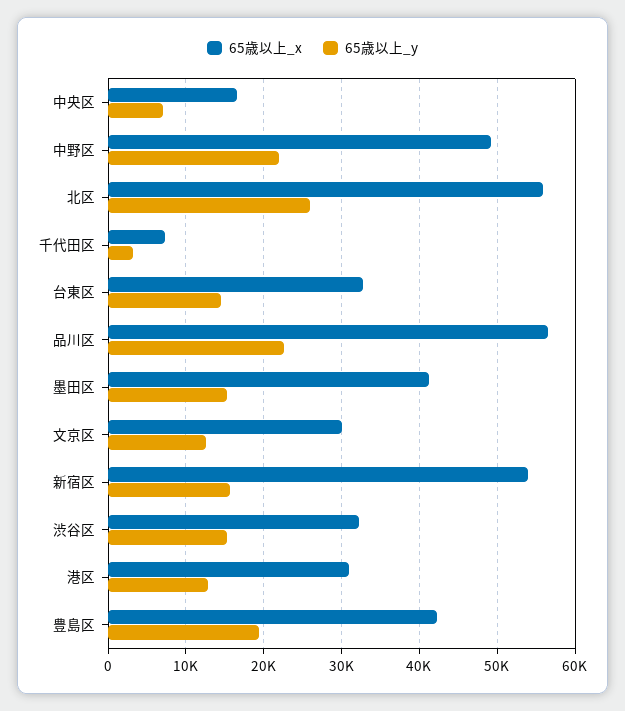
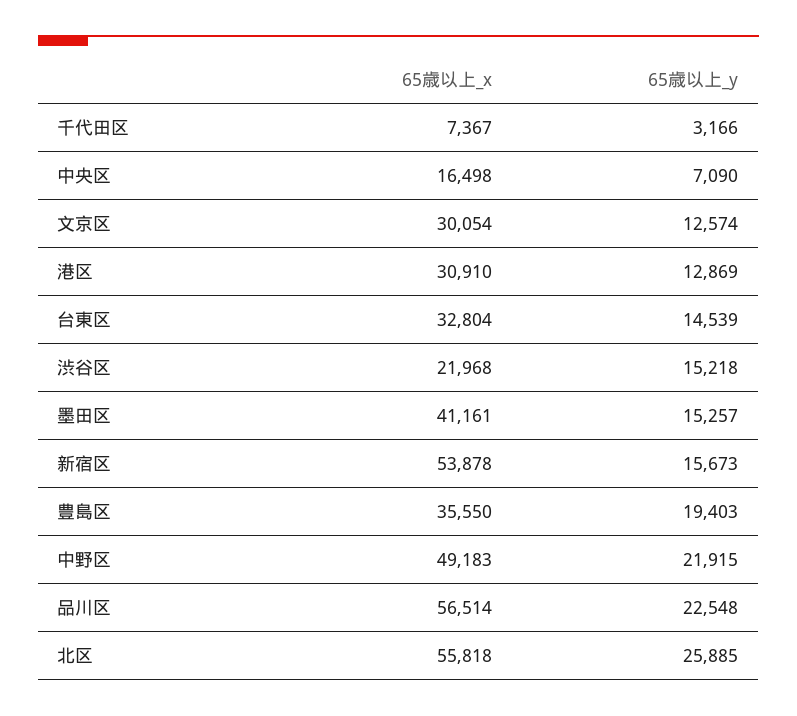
  {
    "65歳以上_x": {
      "中央区": 16498,
      "中野区": 49183,
      "北区": 55818,
      "千代田区": 7367,
      "台東区": 32804,
      "品川区": 56514,
      "墨田区": 41161,
      "文京区": 30054,
      "新宿区": 53878,
-     "渋谷区": 32000,
+     "渋谷区": 21968,
      "港区": 30910,
-     "豊島区": 42000
+     "豊島区": 35550
    },
    "65歳以上_y": {
      "中央区": 7090,
      "中野区": 21915,
      "北区": 25885,
      "千代田区": 3166,
      "台東区": 14539,
      "品川区": 22548,
      "墨田区": 15257,
      "文京区": 12574,
      "新宿区": 15673,
      "渋谷区": 15218,
      "港区": 12869,
      "豊島区": 19403
    }
  }

